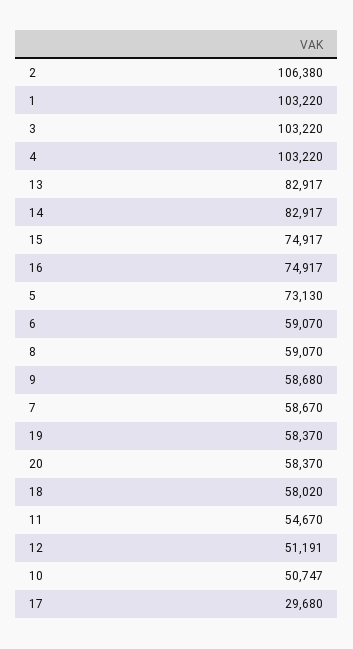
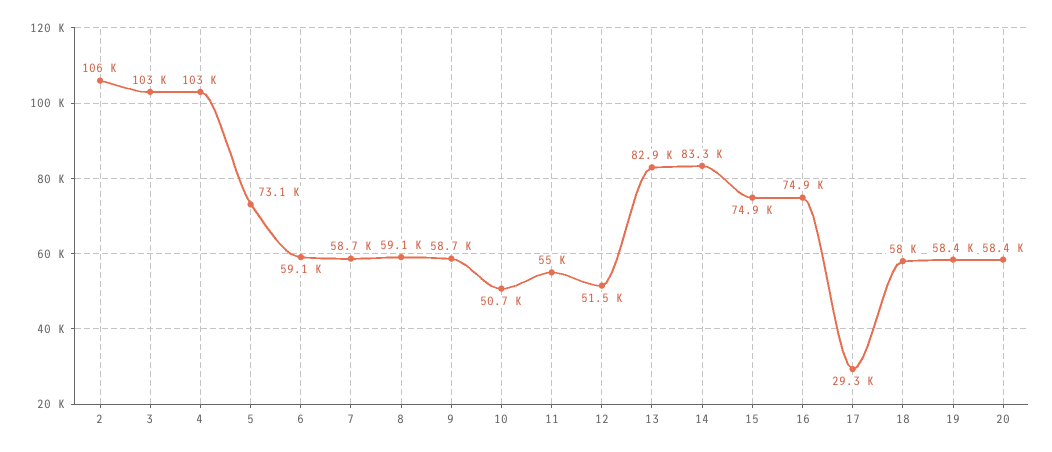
  {
    "2": 106380,
-   "1": 103220,
    "3": 103220,
    "4": 103220,
    "13": 82917,
-   "14": 82917,
+   "14": 83300,
    "15": 74917,
    "16": 74917,
    "5": 73130,
    "6": 59070,
    "8": 59070,
    "9": 58680,
    "7": 58670,
    "19": 58370,
    "20": 58370,
    "18": 58020,
-   "11": 54670,
+   "11": 55000,
-   "12": 51191,
+   "12": 51500,
    "10": 50747,
-   "17": 29680
+   "17": 29300
  }

